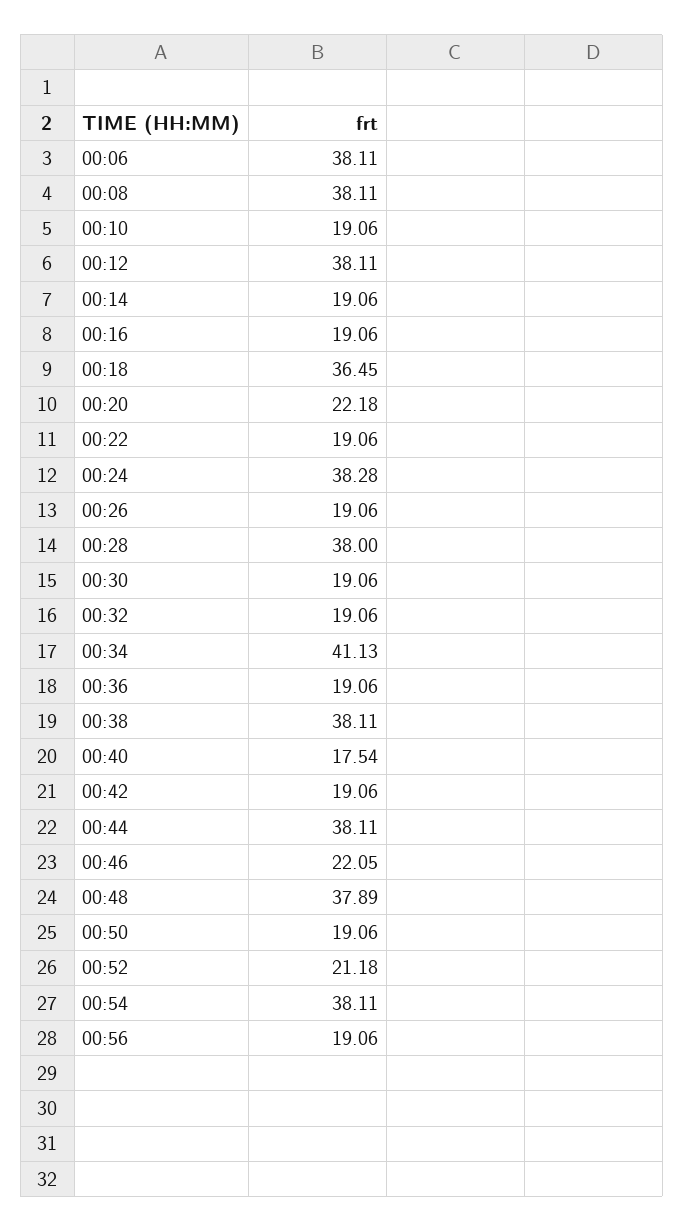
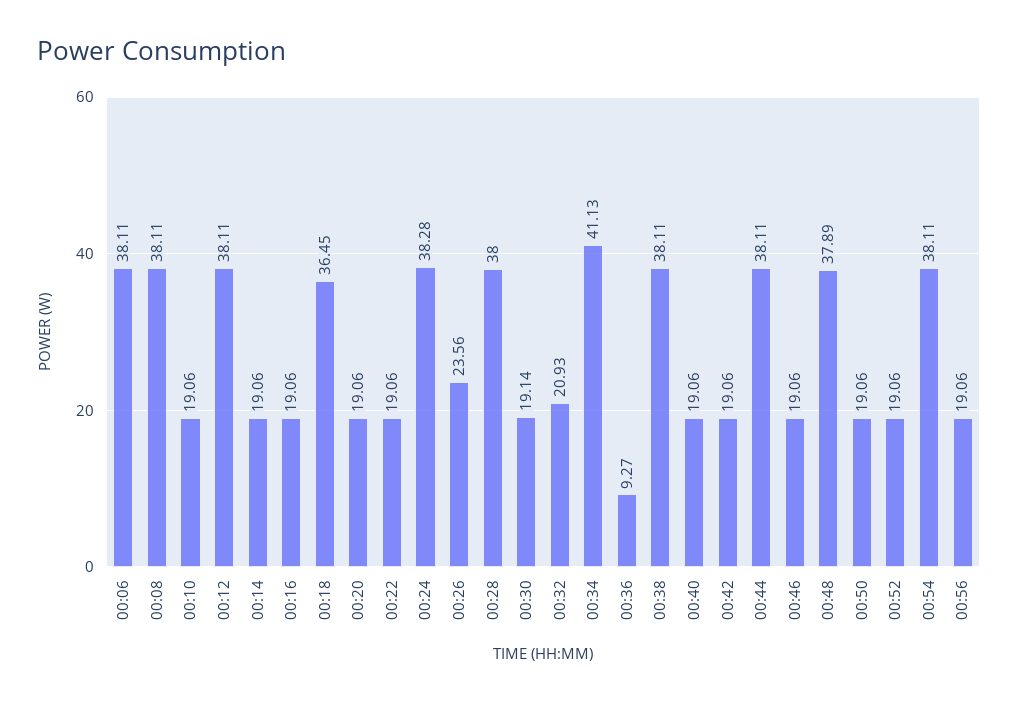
  {
    "00:06": 38.11,
    "00:08": 38.11,
    "00:10": 19.06,
    "00:12": 38.11,
    "00:14": 19.06,
    "00:16": 19.06,
    "00:18": 36.45,
-   "00:20": 22.18,
+   "00:20": 19.06,
    "00:22": 19.06,
    "00:24": 38.28,
-   "00:26": 19.06,
+   "00:26": 23.56,
    "00:28": 38,
-   "00:30": 19.06,
+   "00:30": 19.14,
-   "00:32": 19.06,
+   "00:32": 20.93,
    "00:34": 41.13,
-   "00:36": 19.06,
+   "00:36": 9.27,
    "00:38": 38.11,
-   "00:40": 17.54,
+   "00:40": 19.06,
    "00:42": 19.06,
    "00:44": 38.11,
-   "00:46": 22.05,
+   "00:46": 19.06,
    "00:48": 37.89,
    "00:50": 19.06,
-   "00:52": 21.18,
+   "00:52": 19.06,
    "00:54": 38.11,
    "00:56": 19.06
  }

